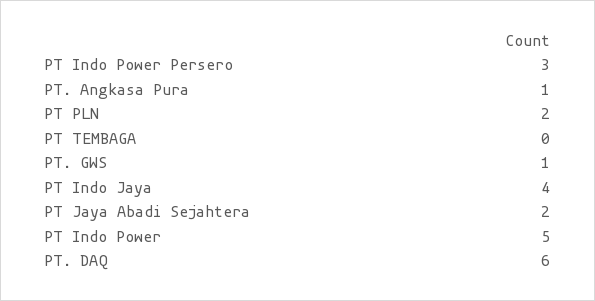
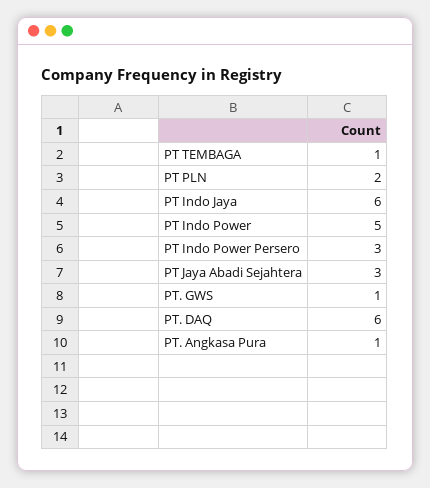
  {
    "PT Indo Power Persero": 3,
    "PT. Angkasa Pura": 1,
    "PT PLN": 2,
-   "PT TEMBAGA": 0,
+   "PT TEMBAGA": 1,
    "PT. GWS": 1,
-   "PT Indo Jaya": 4,
+   "PT Indo Jaya": 6,
-   "PT Jaya Abadi Sejahtera": 2,
+   "PT Jaya Abadi Sejahtera": 3,
    "PT Indo Power": 5,
    "PT. DAQ": 6
  }

